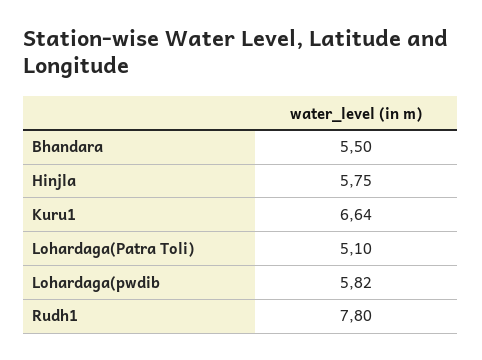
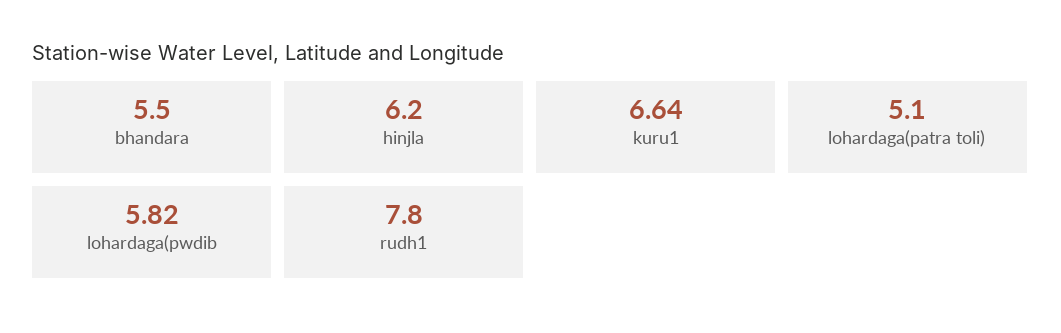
  {
    "Bhandara": 5.5,
-   "Hinjla": 5.75,
+   "Hinjla": 6.2,
    "Kuru1": 6.64,
    "Lohardaga(Patra Toli)": 5.1,
    "Lohardaga(pwdib": 5.82,
    "Rudh1": 7.8
  }

